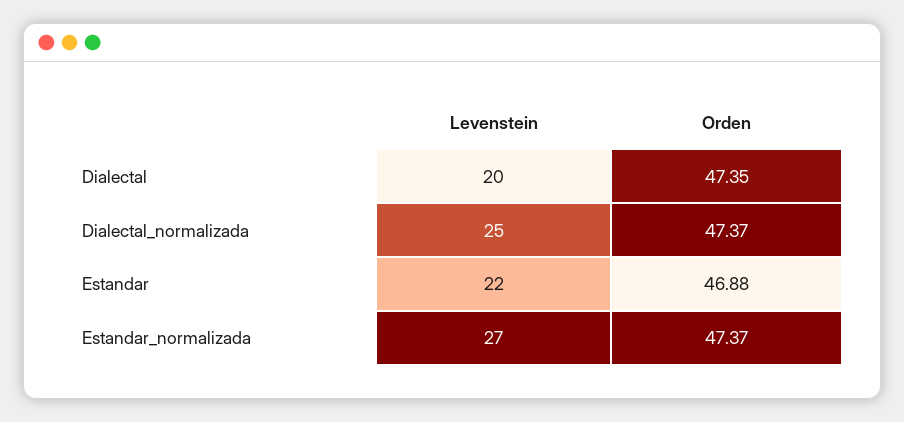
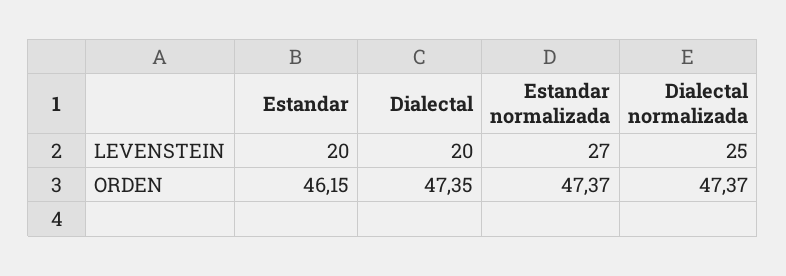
  {
    "Levenstein": {
      "Dialectal": 20,
      "Dialectal_normalizada": 25,
-     "Estandar": 22,
+     "Estandar": 20,
      "Estandar_normalizada": 27
    },
    "Orden": {
      "Dialectal": 47.35,
      "Dialectal_normalizada": 47.37,
-     "Estandar": 46.88,
+     "Estandar": 46.15,
      "Estandar_normalizada": 47.37
    }
  }

